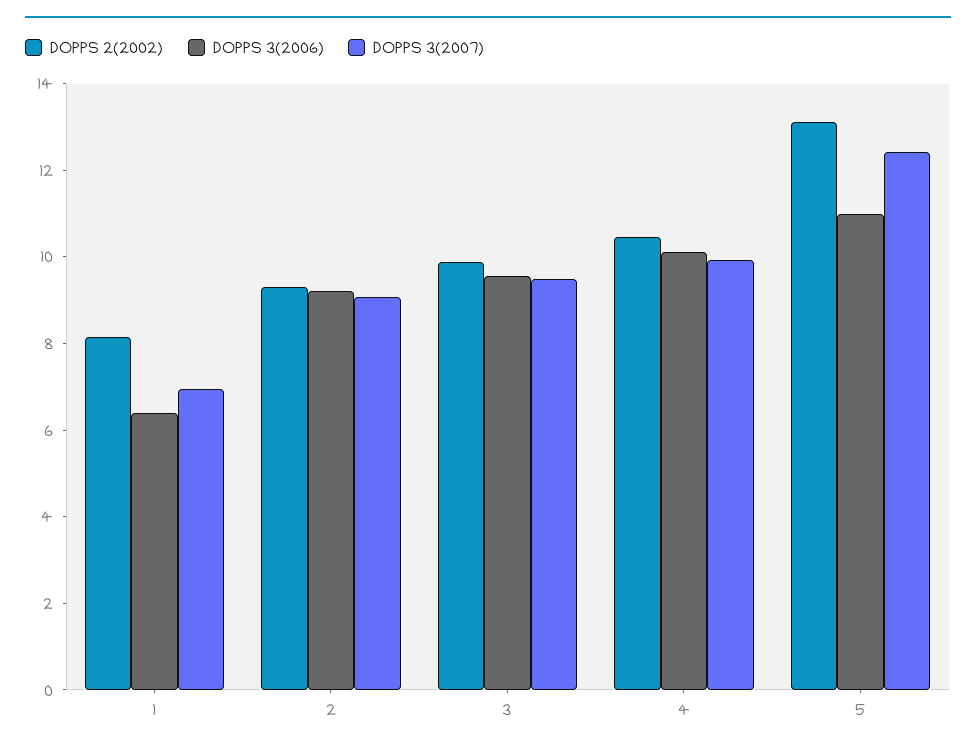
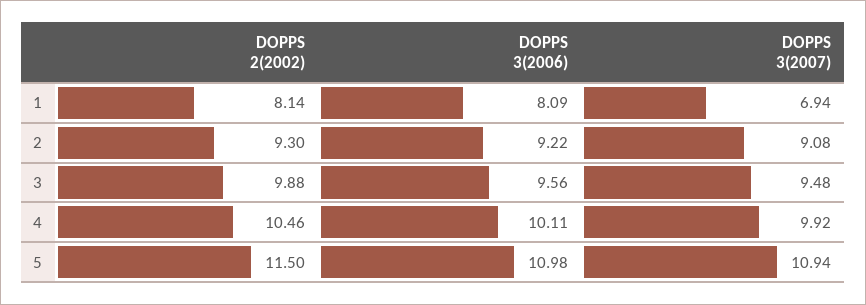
  {
    "DOPPS 2(2002)": {
      "1": 8.14,
      "2": 9.3,
      "3": 9.88,
      "4": 10.46,
-     "5": 13
+     "5": 11.5
    },
    "DOPPS 3(2006)": {
-     "1": 6.5,
+     "1": 8.09,
      "2": 9.22,
      "3": 9.56,
      "4": 10.11,
      "5": 10.98
    },
    "DOPPS 3(2007)": {
      "1": 6.94,
      "2": 9.08,
      "3": 9.48,
      "4": 9.92,
-     "5": 12.5
+     "5": 10.94
    }
  }

